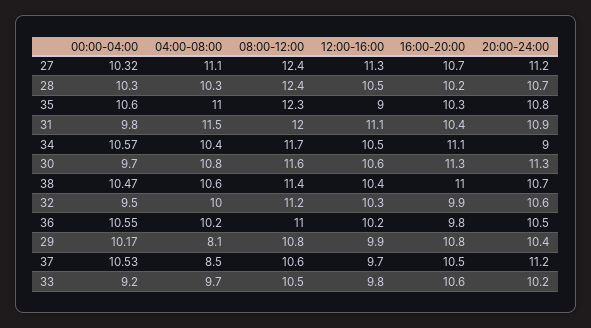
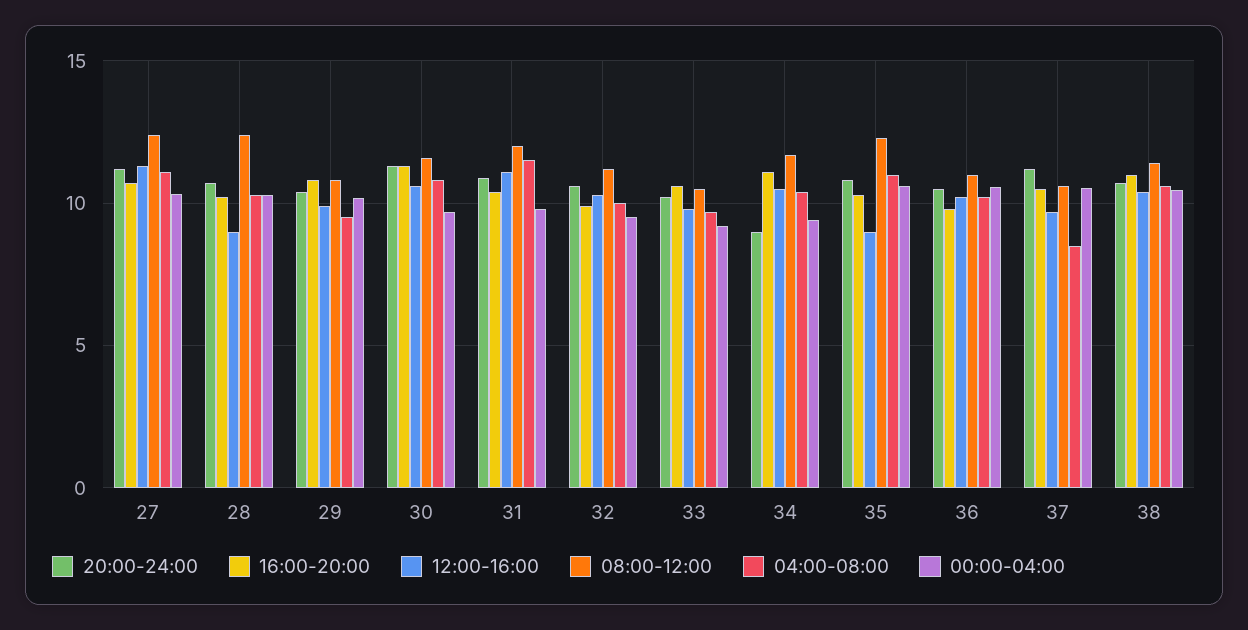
  {
    "00:00-04:00": {
      "27": 10.32,
      "28": 10.3,
      "35": 10.6,
      "31": 9.8,
-     "34": 10.57,
+     "34": 9.5,
      "30": 9.7,
      "38": 10.47,
      "32": 9.5,
      "36": 10.55,
      "29": 10.17,
      "37": 10.53,
      "33": 9.2
    },
    "04:00-08:00": {
      "27": 11.1,
      "28": 10.3,
      "35": 11,
      "31": 11.5,
      "34": 10.4,
      "30": 10.8,
      "38": 10.6,
      "32": 10,
      "36": 10.2,
-     "29": 8.1,
+     "29": 9.5,
      "37": 8.5,
      "33": 9.7
    },
    "08:00-12:00": {
      "27": 12.4,
      "28": 12.4,
      "35": 12.3,
      "31": 12,
      "34": 11.7,
      "30": 11.6,
      "38": 11.4,
      "32": 11.2,
      "36": 11,
      "29": 10.8,
      "37": 10.6,
      "33": 10.5
    },
    "12:00-16:00": {
      "27": 11.3,
-     "28": 10.5,
+     "28": 9,
      "35": 9,
      "31": 11.1,
      "34": 10.5,
      "30": 10.6,
      "38": 10.4,
      "32": 10.3,
      "36": 10.2,
      "29": 9.9,
      "37": 9.7,
      "33": 9.8
    },
    "16:00-20:00": {
      "27": 10.7,
      "28": 10.2,
      "35": 10.3,
      "31": 10.4,
      "34": 11.1,
      "30": 11.3,
      "38": 11,
      "32": 9.9,
      "36": 9.8,
      "29": 10.8,
      "37": 10.5,
      "33": 10.6
    },
    "20:00-24:00": {
      "27": 11.2,
      "28": 10.7,
      "35": 10.8,
      "31": 10.9,
      "34": 9,
      "30": 11.3,
      "38": 10.7,
      "32": 10.6,
      "36": 10.5,
      "29": 10.4,
      "37": 11.2,
      "33": 10.2
    }
  }

